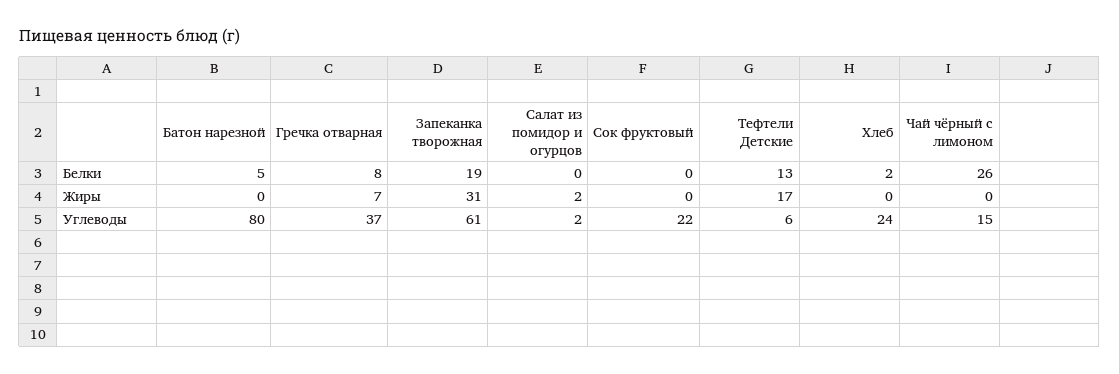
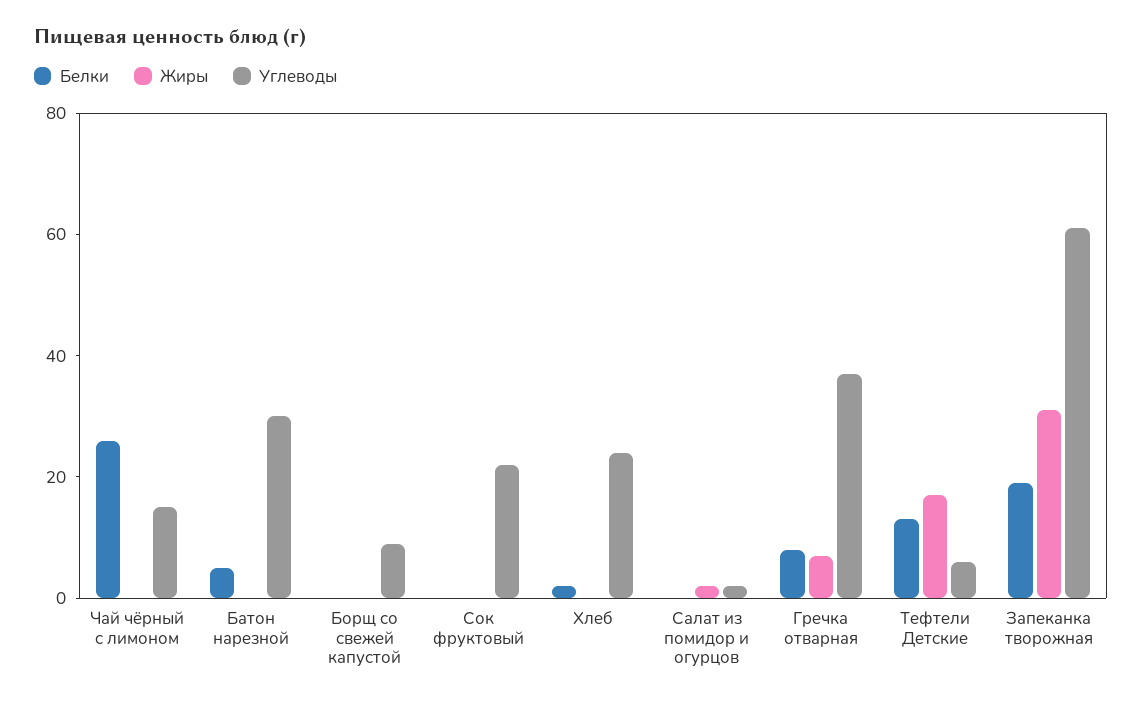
  {
    "Белки": {
      "Батон нарезной": 5,
      "Гречка отварная": 8,
      "Запеканка творожная": 19,
      "Салат из помидор и огурцов": 0,
      "Сок фруктовый": 0,
      "Тефтели Детские": 13,
      "Хлеб": 2,
-     "Чай чёрный с лимоном": 26
+     "Чай чёрный с лимоном": 26,
+     "Борщ со свежей капустой": 0
    },
    "Жиры": {
      "Батон нарезной": 0,
      "Гречка отварная": 7,
      "Запеканка творожная": 31,
      "Салат из помидор и огурцов": 2,
      "Сок фруктовый": 0,
      "Тефтели Детские": 17,
      "Хлеб": 0,
-     "Чай чёрный с лимоном": 0
+     "Чай чёрный с лимоном": 0,
+     "Борщ со свежей капустой": 0
    },
    "Углеводы": {
-     "Батон нарезной": 80,
+     "Батон нарезной": 30,
      "Гречка отварная": 37,
      "Запеканка творожная": 61,
      "Салат из помидор и огурцов": 2,
      "Сок фруктовый": 22,
      "Тефтели Детские": 6,
      "Хлеб": 24,
-     "Чай чёрный с лимоном": 15
+     "Чай чёрный с лимоном": 15,
+     "Борщ со свежей капустой": 10
    }
  }

